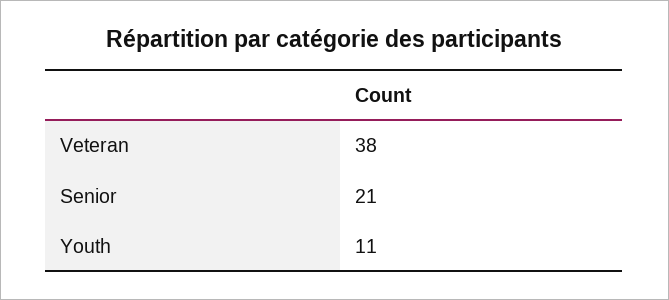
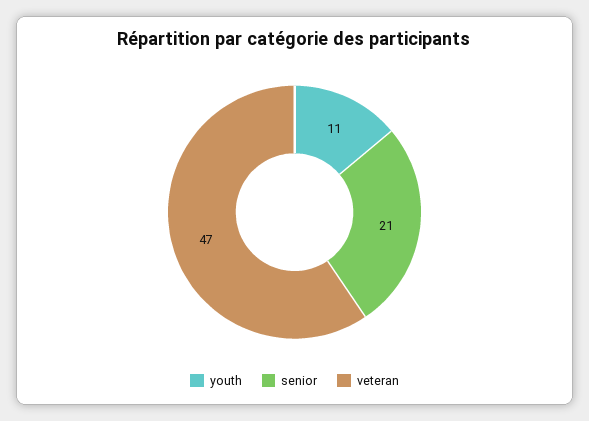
  {
-   "Veteran": 38,
+   "Veteran": 47,
    "Senior": 21,
    "Youth": 11
  }

